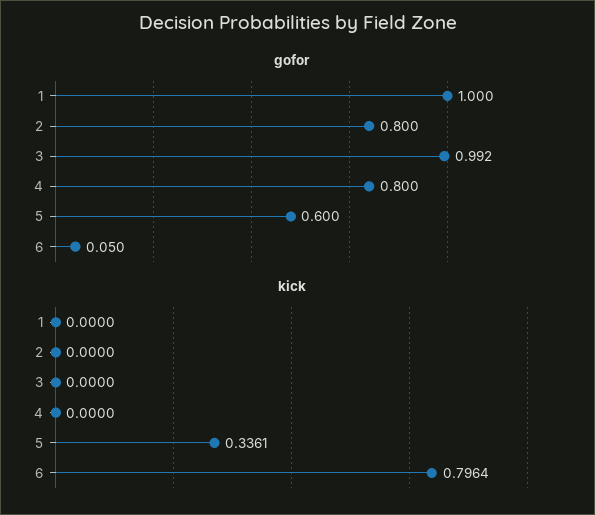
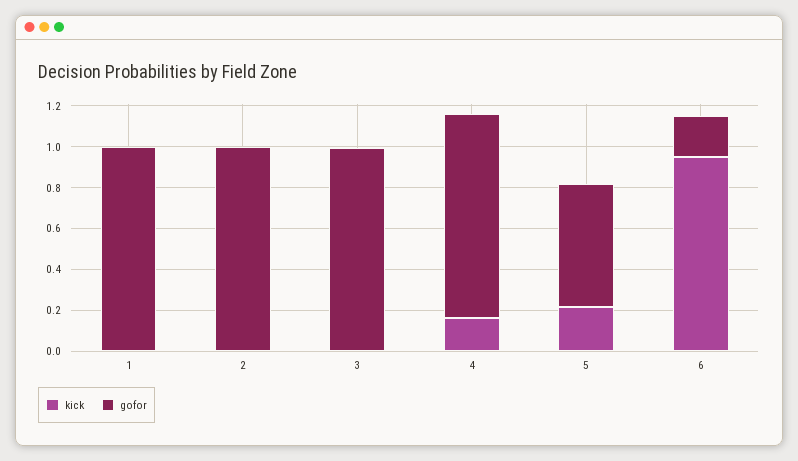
  {
    "gofor": {
      "1": 1,
-     "2": 0.8,
+     "2": 1,
      "3": 0.992,
-     "4": 0.8,
+     "4": 1,
      "5": 0.6,
-     "6": 0.05
+     "6": 0.2
    },
    "kick": {
      "1": 0,
      "2": 0,
      "3": 0,
-     "4": 0,
+     "4": 0.15,
-     "5": 0.3361,
+     "5": 0.2,
-     "6": 0.7964
+     "6": 0.95
    }
  }

